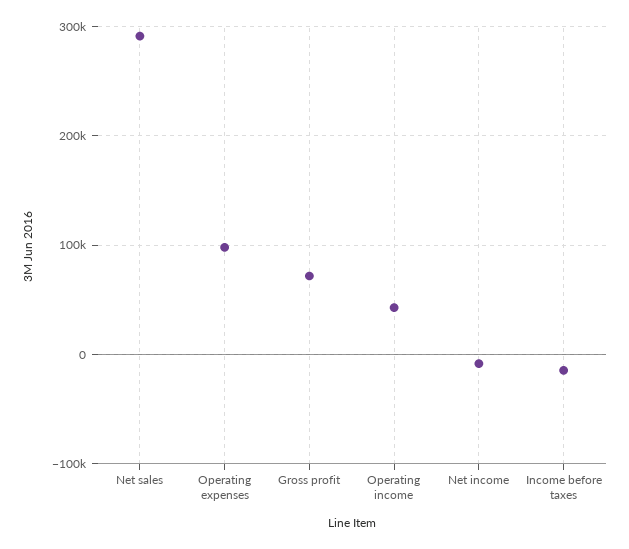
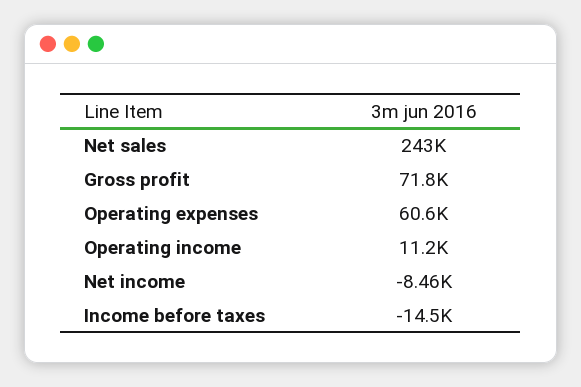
  {
-   "Net sales": 290000,
+   "Net sales": 243000,
-   "Operating expenses": 100000,
+   "Operating expenses": 60600,
    "Gross profit": 71800,
-   "Operating income": 40000,
+   "Operating income": 11200,
    "Net income": -8460,
    "Income before taxes": -14500
  }

